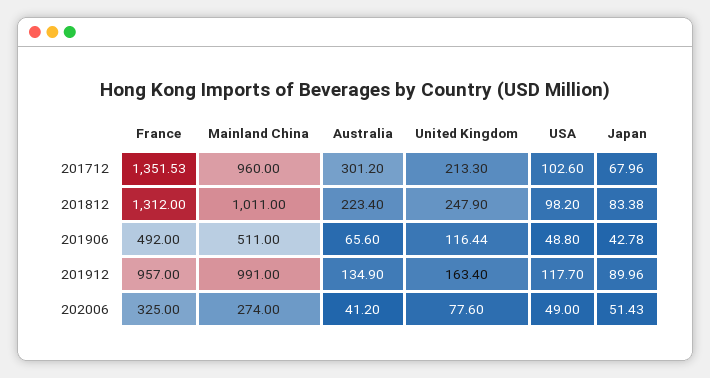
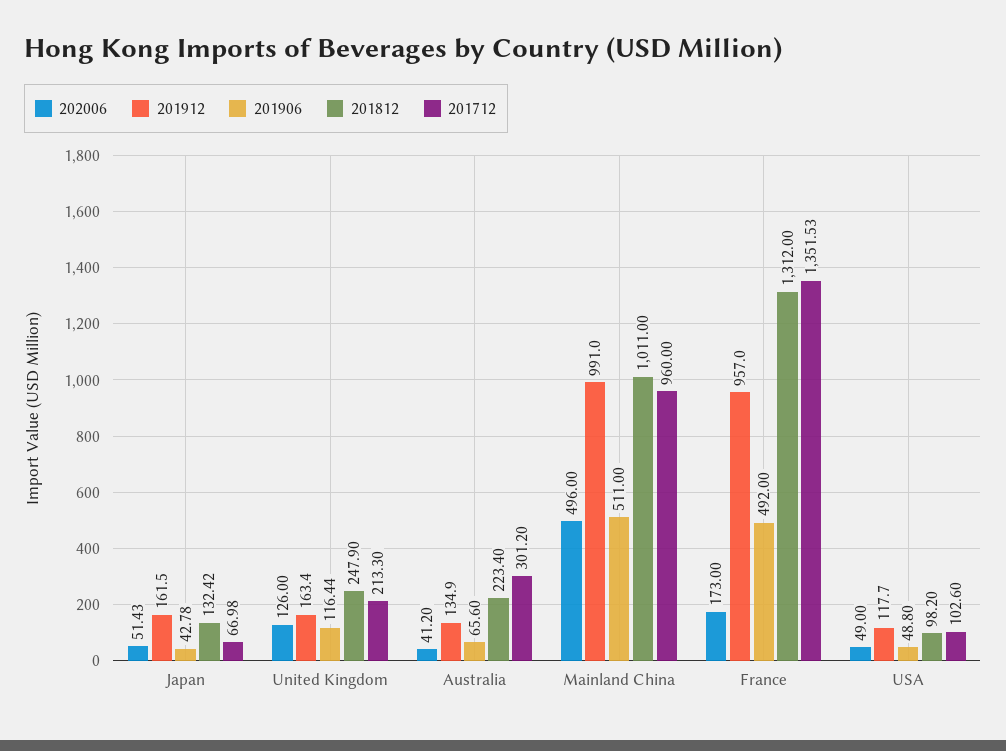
  {
    "201712": {
      "France": 1351.53,
      "Mainland China": 960,
      "Australia": 301.2,
      "United Kingdom": 213.3,
      "USA": 102.6,
-     "Japan": 67.96
+     "Japan": 66.98
    },
    "201812": {
      "France": 1312,
      "Mainland China": 1011,
      "Australia": 223.4,
      "United Kingdom": 247.9,
      "USA": 98.2,
-     "Japan": 83.38
+     "Japan": 132.42
    },
    "201906": {
      "France": 492,
      "Mainland China": 511,
      "Australia": 65.6,
      "United Kingdom": 116.44,
      "USA": 48.8,
      "Japan": 42.78
    },
    "201912": {
      "France": 957,
      "Mainland China": 991,
      "Australia": 134.9,
      "United Kingdom": 163.4,
      "USA": 117.7,
-     "Japan": 89.96
+     "Japan": 161.5
    },
    "202006": {
-     "France": 325,
+     "France": 173,
-     "Mainland China": 274,
+     "Mainland China": 496,
      "Australia": 41.2,
-     "United Kingdom": 77.6,
+     "United Kingdom": 126,
      "USA": 49,
      "Japan": 51.43
    }
  }

